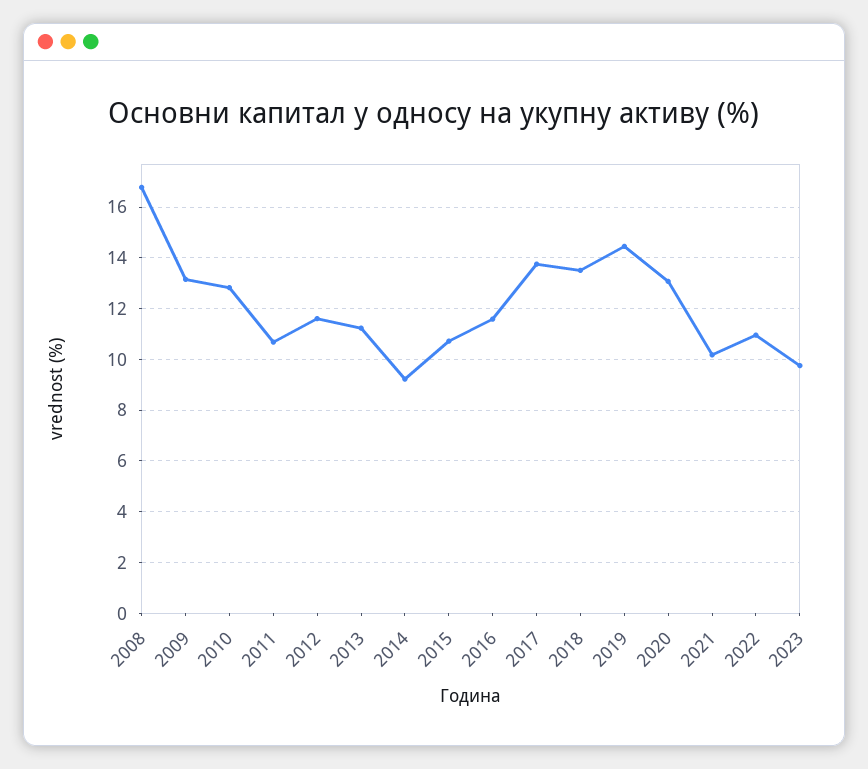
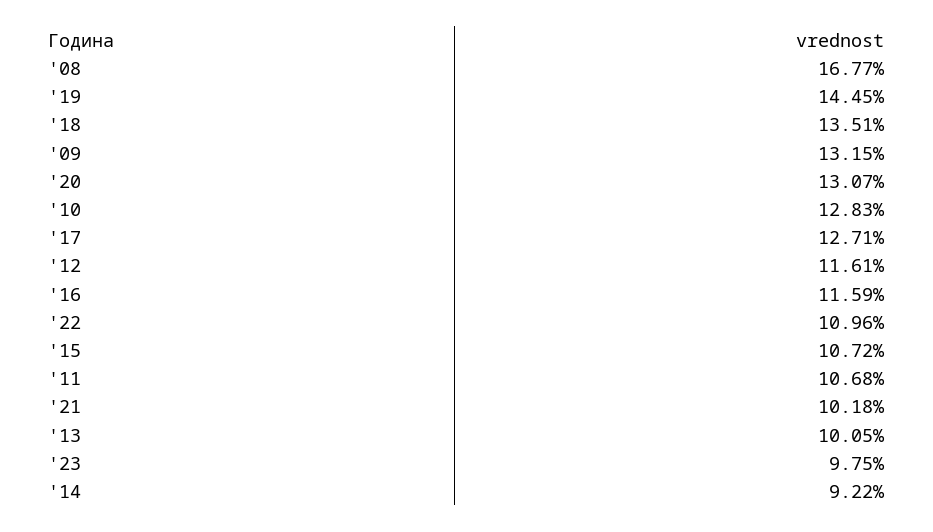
  {
    "2008": 16.77,
    "2009": 13.15,
    "2010": 12.83,
    "2011": 10.68,
    "2012": 11.61,
-   "2013": 11.25,
+   "2013": 10.05,
    "2014": 9.22,
    "2015": 10.72,
    "2016": 11.59,
-   "2017": 13.75,
+   "2017": 12.71,
    "2018": 13.51,
    "2019": 14.45,
    "2020": 13.07,
    "2021": 10.18,
    "2022": 10.96,
    "2023": 9.75
  }

